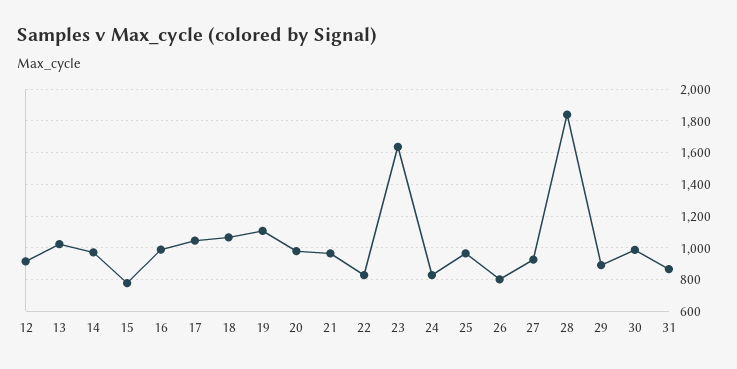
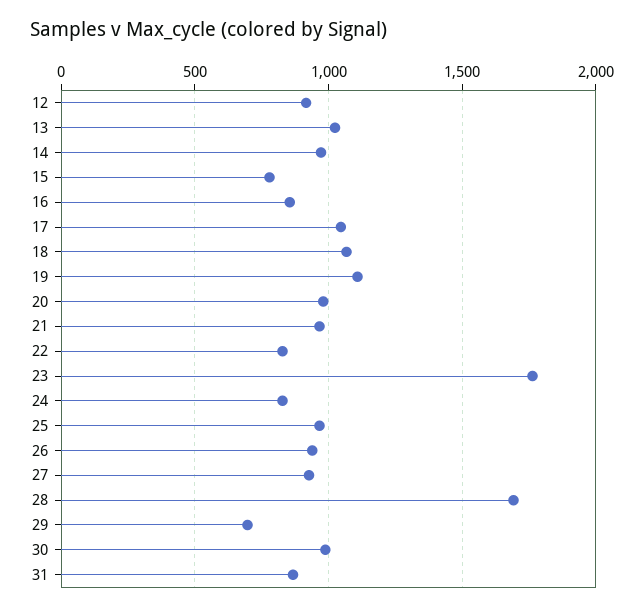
  {
    "12": 900,
    "13": 1000,
    "14": 950,
    "15": 800,
-   "16": 1000,
+   "16": 850,
    "17": 1050,
    "18": 1050,
    "19": 1100,
    "20": 1000,
    "21": 950,
    "22": 850,
-   "23": 1650,
+   "23": 1750,
    "24": 850,
    "25": 950,
-   "26": 800,
+   "26": 950,
    "27": 950,
-   "28": 1850,
+   "28": 1700,
-   "29": 900,
+   "29": 700,
    "30": 1000,
    "31": 850
  }

